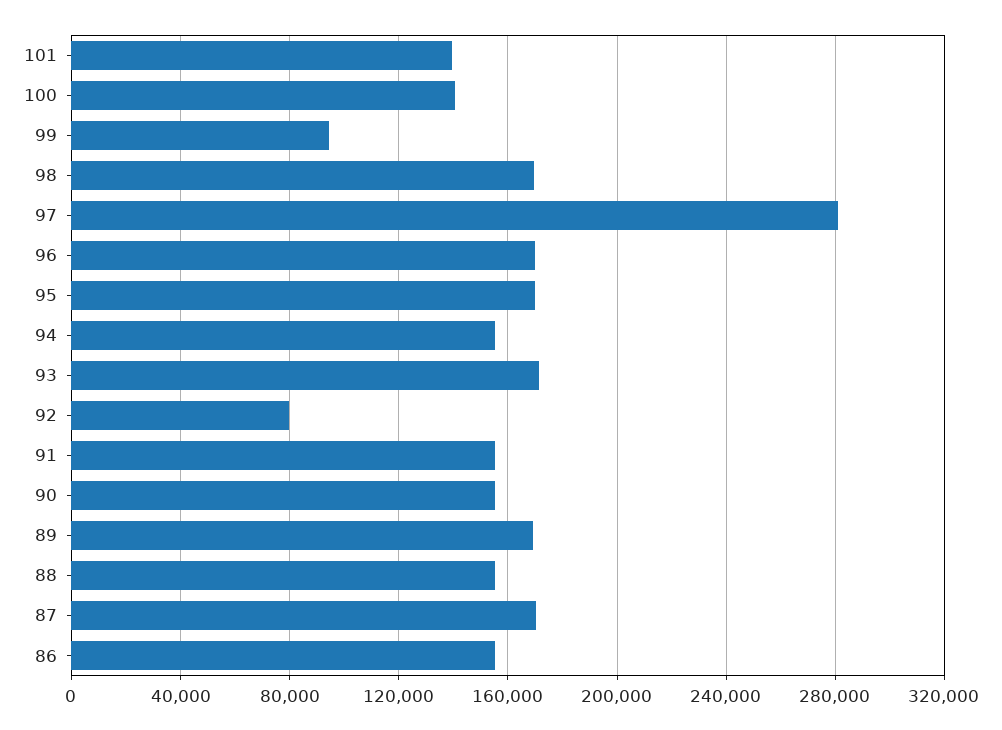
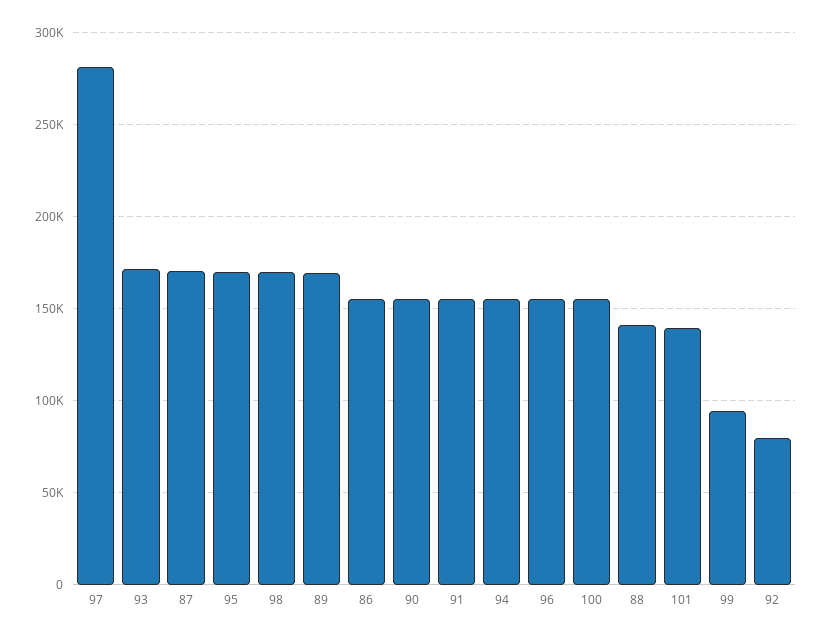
  {
    "101": 140000,
-   "100": 140000,
+   "100": 155000,
    "99": 95000,
    "98": 170000,
    "97": 280000,
-   "96": 170000,
+   "96": 155000,
    "95": 170000,
    "94": 155000,
    "93": 170000,
    "92": 80000,
    "91": 155000,
    "90": 155000,
    "89": 170000,
-   "88": 155000,
+   "88": 140000,
    "87": 170000,
    "86": 155000
  }

